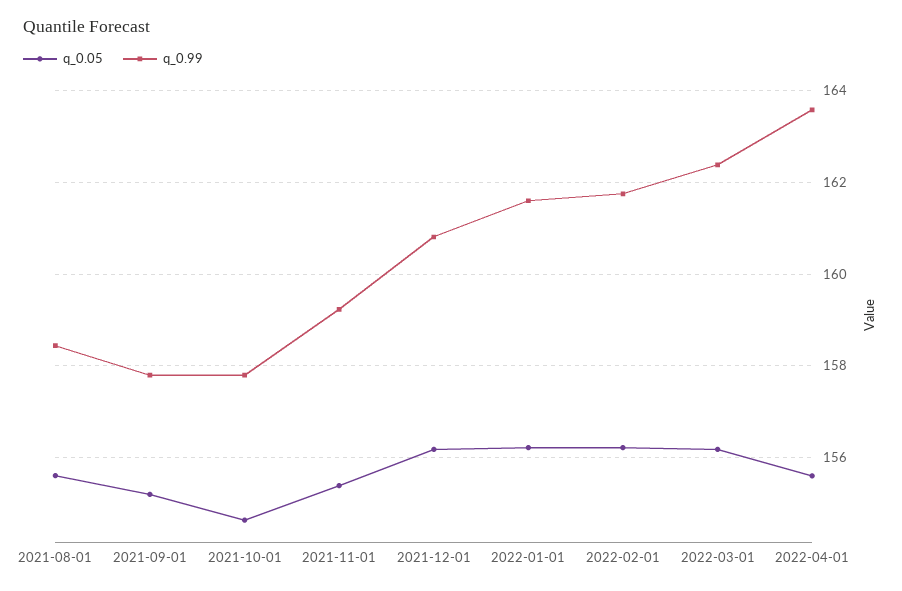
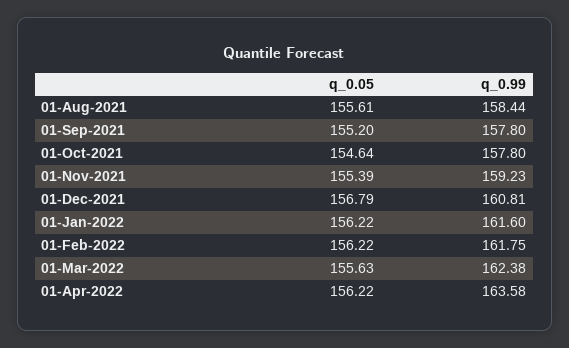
  {
    "q_0.05": {
      "2021-08-01": 155.61,
      "2021-09-01": 155.2,
      "2021-10-01": 154.64,
      "2021-11-01": 155.39,
-     "2021-12-01": 156.2,
+     "2021-12-01": 156.79,
      "2022-01-01": 156.22,
      "2022-02-01": 156.22,
-     "2022-03-01": 156.2,
+     "2022-03-01": 155.63,
-     "2022-04-01": 155.6
+     "2022-04-01": 156.22
    },
    "q_0.99": {
      "2021-08-01": 158.44,
      "2021-09-01": 157.8,
      "2021-10-01": 157.8,
      "2021-11-01": 159.23,
      "2021-12-01": 160.81,
      "2022-01-01": 161.6,
      "2022-02-01": 161.75,
      "2022-03-01": 162.38,
      "2022-04-01": 163.58
    }
  }

